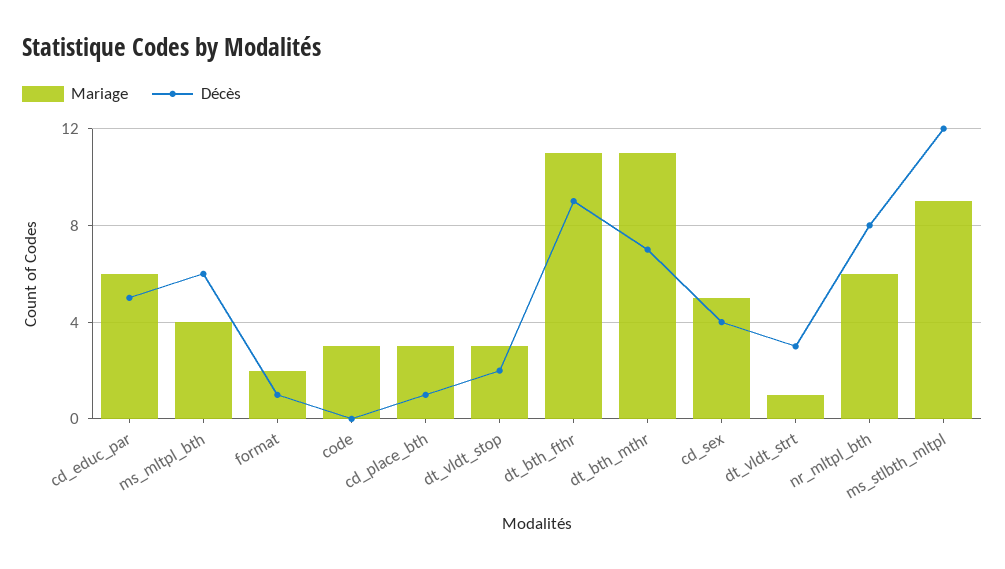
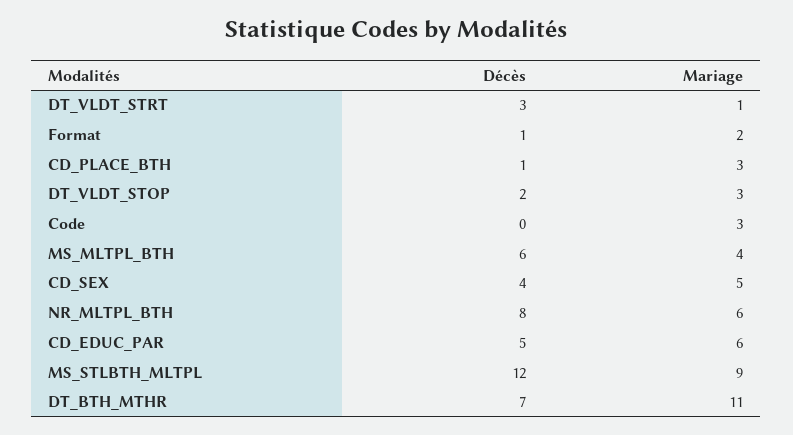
  {
    "Mariage": {
      "cd_educ_par": 6,
      "ms_mltpl_bth": 4,
      "format": 2,
      "code": 3,
      "cd_place_bth": 3,
      "dt_vldt_stop": 3,
-     "dt_bth_fthr": 11,
      "dt_bth_mthr": 11,
      "cd_sex": 5,
      "dt_vldt_strt": 1,
      "nr_mltpl_bth": 6,
      "ms_stlbth_mltpl": 9
    },
    "Décès": {
      "cd_educ_par": 5,
      "ms_mltpl_bth": 6,
      "format": 1,
      "code": 0,
      "cd_place_bth": 1,
      "dt_vldt_stop": 2,
-     "dt_bth_fthr": 9,
      "dt_bth_mthr": 7,
      "cd_sex": 4,
      "dt_vldt_strt": 3,
      "nr_mltpl_bth": 8,
      "ms_stlbth_mltpl": 12
    }
  }

